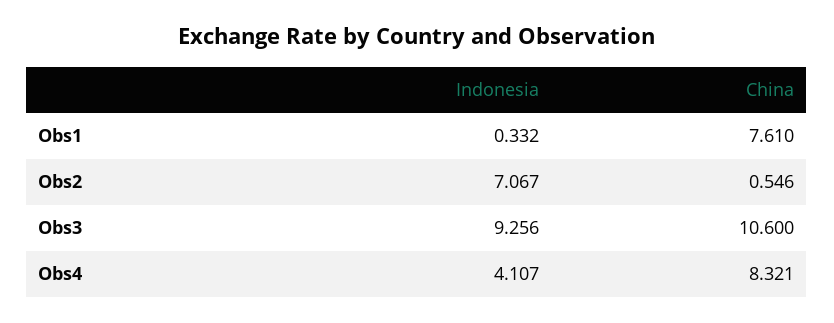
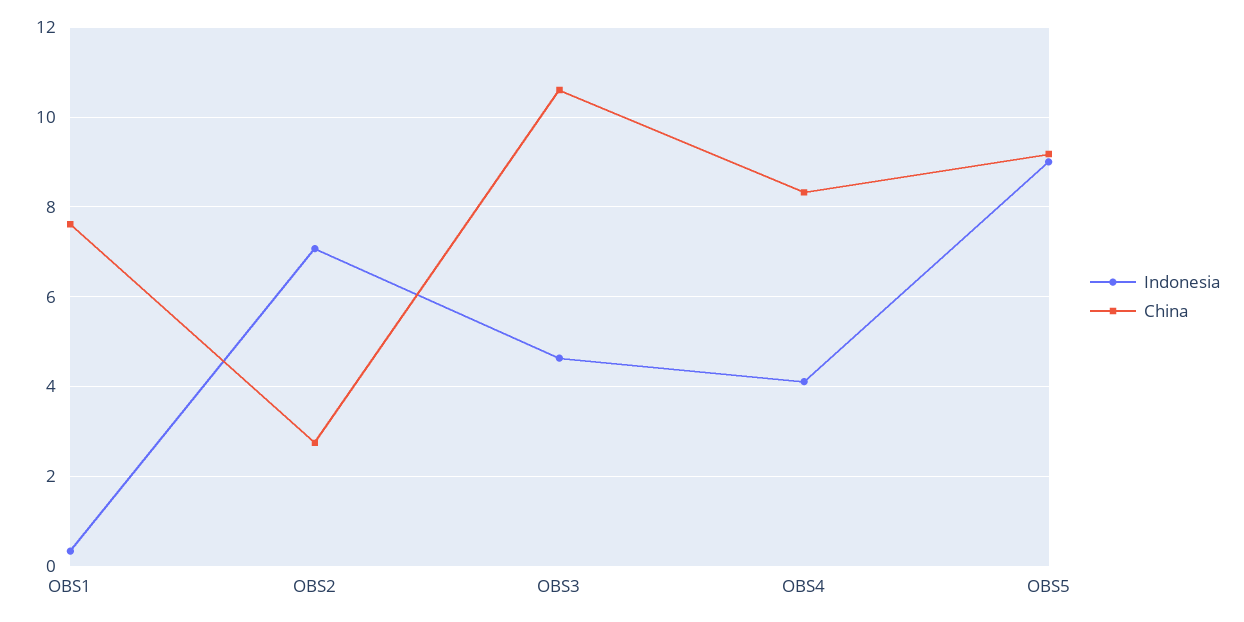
  {
    "Indonesia": {
      "Obs1": 0.332,
      "Obs2": 7.067,
-     "Obs3": 9.256,
+     "Obs3": 4.6,
-     "Obs4": 4.107
+     "Obs4": 4.107,
+     "OBS5": 9
    },
    "China": {
      "Obs1": 7.61,
-     "Obs2": 0.546,
+     "Obs2": 2.8,
      "Obs3": 10.6,
-     "Obs4": 8.321
+     "Obs4": 8.321,
+     "OBS5": 9.2
    }
  }

